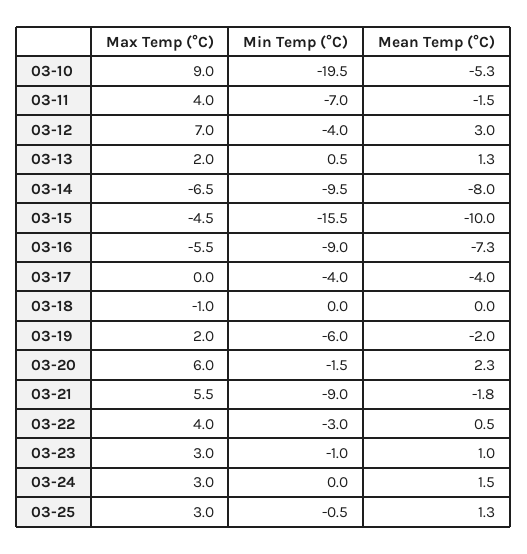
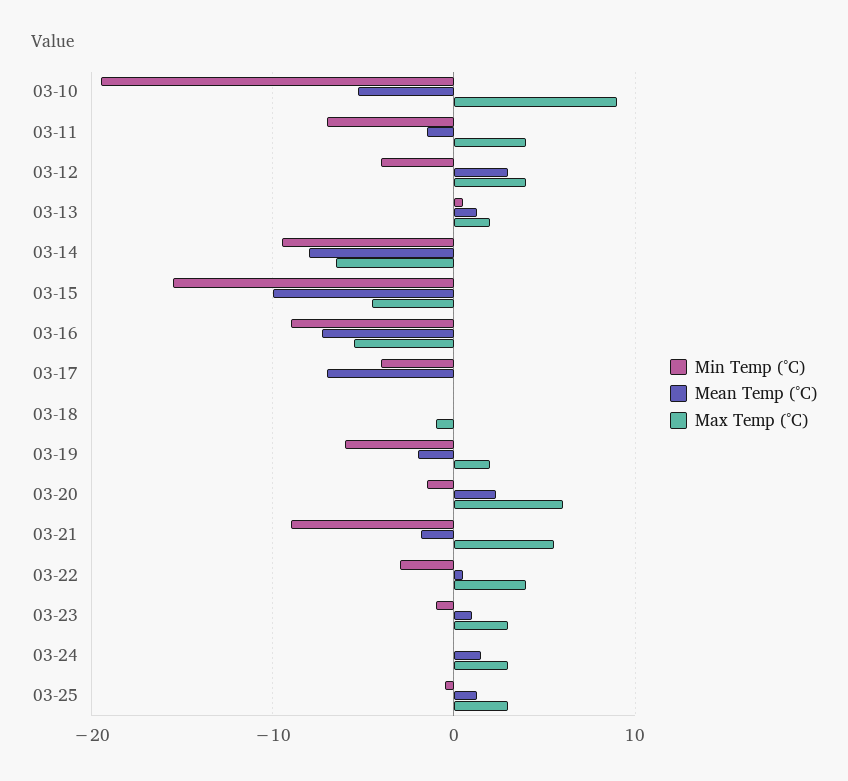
  {
    "Max Temp (°C)": {
      "03-10": 9,
      "03-11": 4,
-     "03-12": 7,
+     "03-12": 4,
      "03-13": 2,
      "03-14": -6.5,
      "03-15": -4.5,
      "03-16": -5.5,
      "03-17": 0,
      "03-18": -1,
      "03-19": 2,
      "03-20": 6,
      "03-21": 5.5,
      "03-22": 4,
      "03-23": 3,
      "03-24": 3,
      "03-25": 3
    },
    "Min Temp (°C)": {
      "03-10": -19.5,
      "03-11": -7,
      "03-12": -4,
      "03-13": 0.5,
      "03-14": -9.5,
      "03-15": -15.5,
      "03-16": -9,
      "03-17": -4,
      "03-18": 0,
      "03-19": -6,
      "03-20": -1.5,
      "03-21": -9,
      "03-22": -3,
      "03-23": -1,
      "03-24": 0,
      "03-25": -0.5
    },
    "Mean Temp (°C)": {
      "03-10": -5.3,
      "03-11": -1.5,
      "03-12": 3,
      "03-13": 1.3,
      "03-14": -8,
      "03-15": -10,
      "03-16": -7.3,
-     "03-17": -4,
+     "03-17": -7,
      "03-18": 0,
      "03-19": -2,
      "03-20": 2.3,
      "03-21": -1.8,
      "03-22": 0.5,
      "03-23": 1,
      "03-24": 1.5,
      "03-25": 1.3
    }
  }

